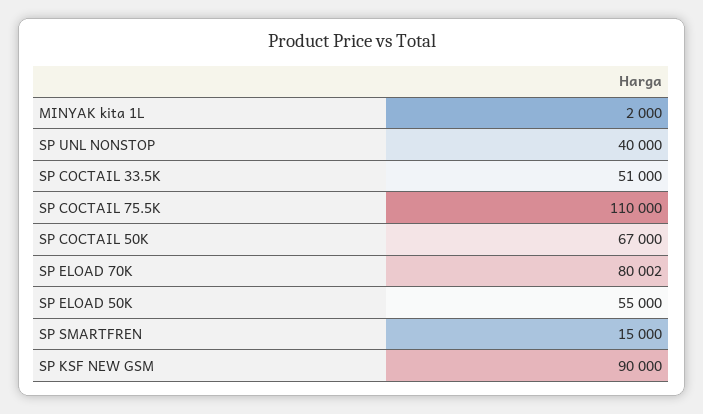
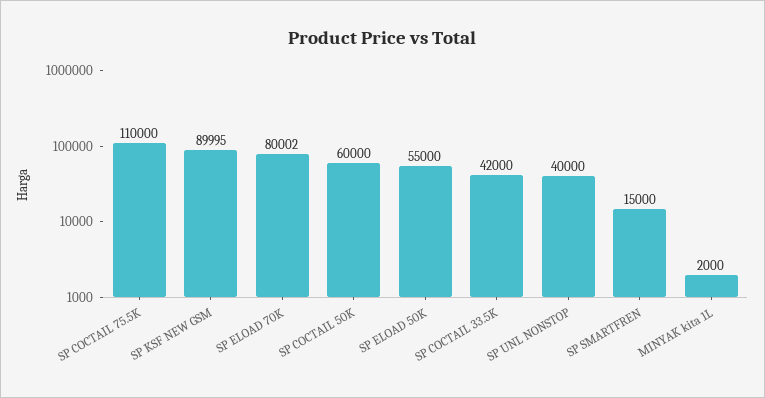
  {
    "MINYAK kita 1L": 2000,
    "SP UNL NONSTOP": 40000,
-   "SP COCTAIL 33.5K": 51000,
+   "SP COCTAIL 33.5K": 42000,
    "SP COCTAIL 75.5K": 110000,
-   "SP COCTAIL 50K": 67000,
+   "SP COCTAIL 50K": 60000,
    "SP ELOAD 70K": 80002,
    "SP ELOAD 50K": 55000,
    "SP SMARTFREN": 15000,
-   "SP KSF NEW GSM": 90000
+   "SP KSF NEW GSM": 89995
  }

